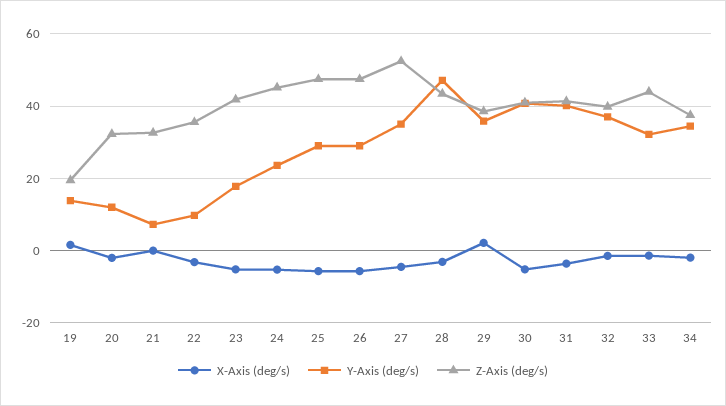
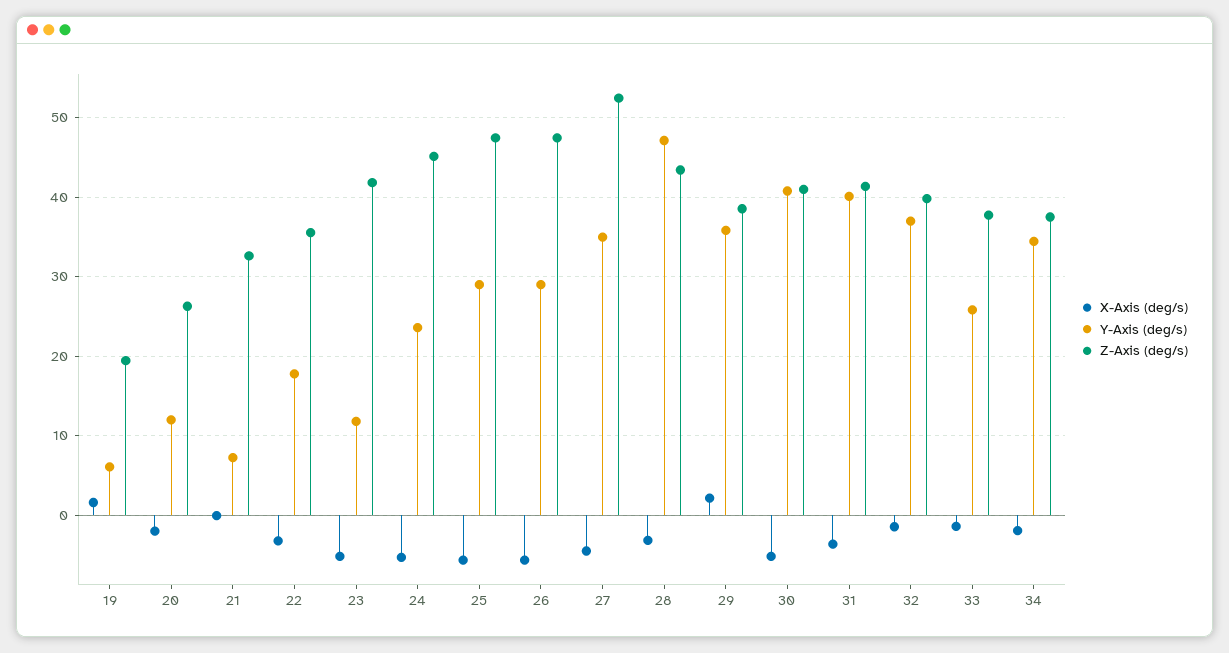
  {
    "X-Axis (deg/s)": {
      "19": 2,
      "20": -2,
      "21": 0,
      "22": -3,
      "23": -5,
      "24": -5,
      "25": -6,
      "26": -6,
      "27": -4,
      "28": -3,
      "29": 2,
      "30": -5,
      "31": -4,
      "32": -1,
      "33": -1,
      "34": -2
    },
    "Y-Axis (deg/s)": {
-     "19": 14,
+     "19": 6,
      "20": 12,
      "21": 7,
-     "22": 10,
+     "22": 18,
-     "23": 18,
+     "23": 12,
      "24": 24,
      "25": 29,
      "26": 29,
      "27": 35,
      "28": 47,
      "29": 36,
      "30": 41,
      "31": 40,
      "32": 37,
-     "33": 32,
+     "33": 26,
      "34": 34
    },
    "Z-Axis (deg/s)": {
      "19": 19,
-     "20": 32,
+     "20": 26,
      "21": 33,
      "22": 36,
      "23": 42,
      "24": 45,
      "25": 47,
      "26": 47,
      "27": 52,
      "28": 43,
      "29": 39,
      "30": 41,
      "31": 41,
      "32": 40,
-     "33": 44,
+     "33": 38,
      "34": 38
    }
  }

